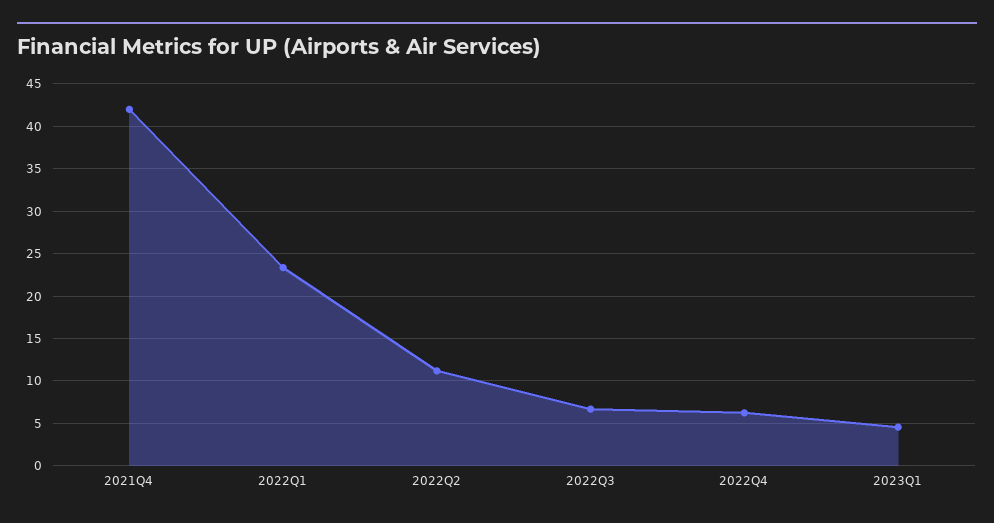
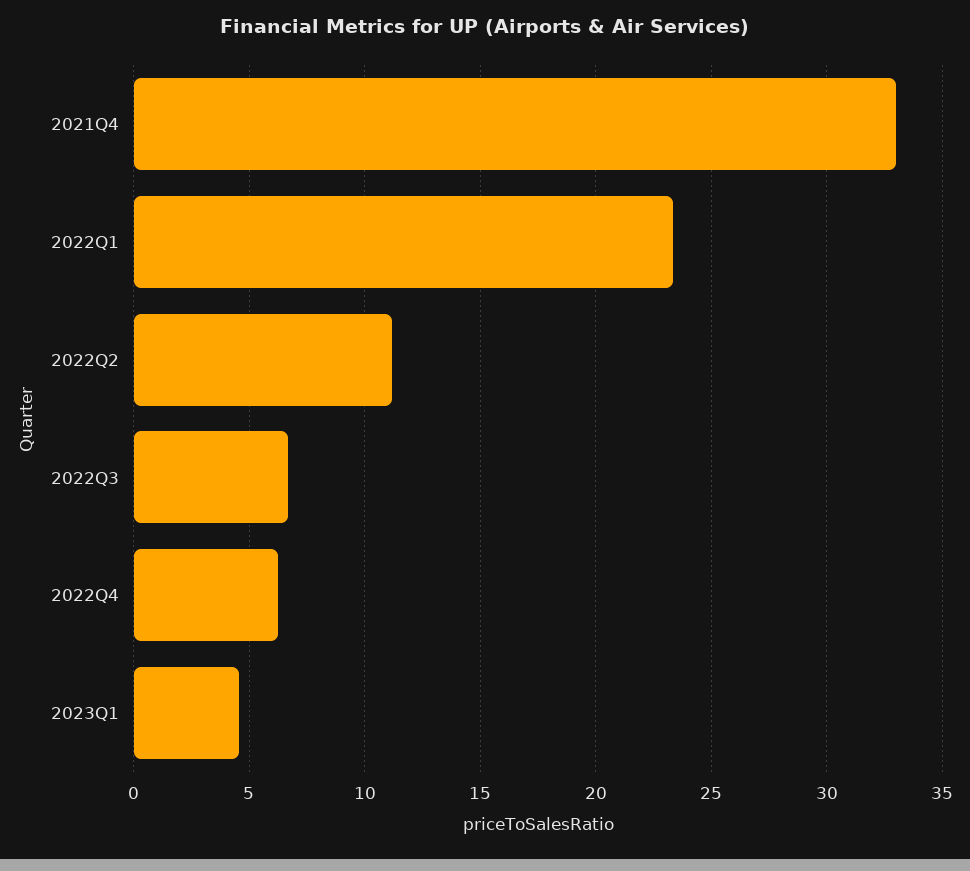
  {
-   "2021Q4": 42,
+   "2021Q4": 33,
    "2022Q1": 23.5,
    "2022Q2": 11,
    "2022Q3": 6.5,
    "2022Q4": 6.5,
    "2023Q1": 4.5
  }

